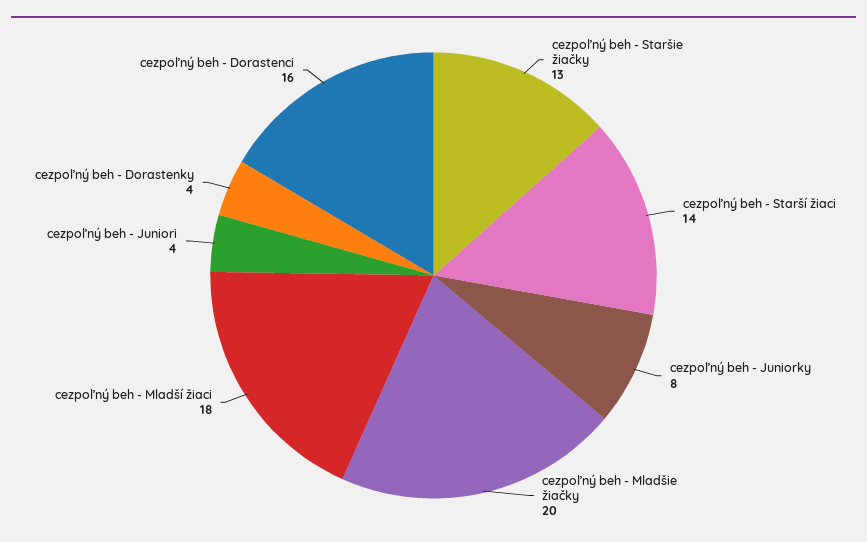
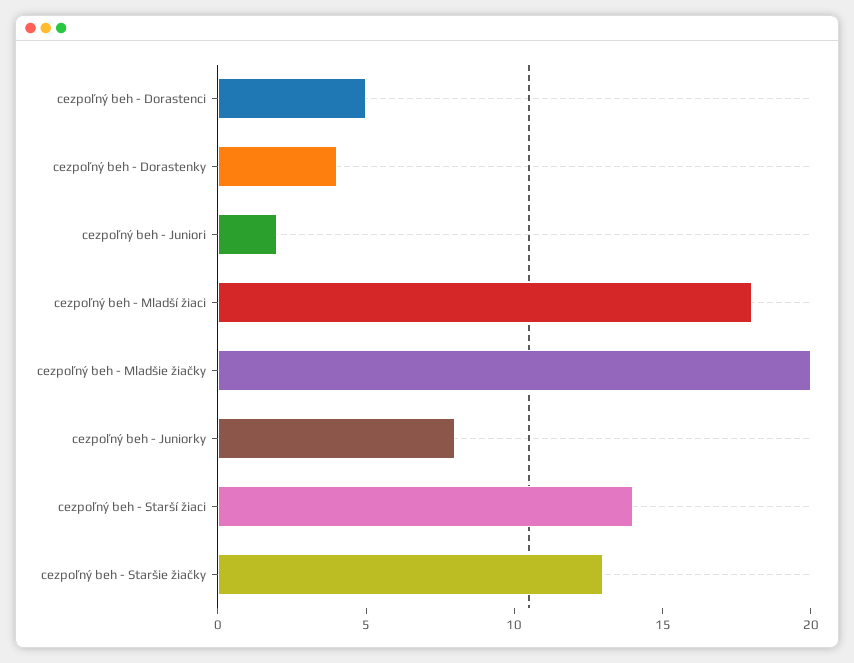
  {
    "cezpoľný beh - Staršie žiačky": 13,
    "cezpoľný beh - Starší žiaci": 14,
    "cezpoľný beh - Juniorky": 8,
    "cezpoľný beh - Mladšie žiačky": 20,
    "cezpoľný beh - Mladší žiaci": 18,
-   "cezpoľný beh - Juniori": 4,
+   "cezpoľný beh - Juniori": 2,
    "cezpoľný beh - Dorastenky": 4,
-   "cezpoľný beh - Dorastenci": 16
+   "cezpoľný beh - Dorastenci": 5
  }

